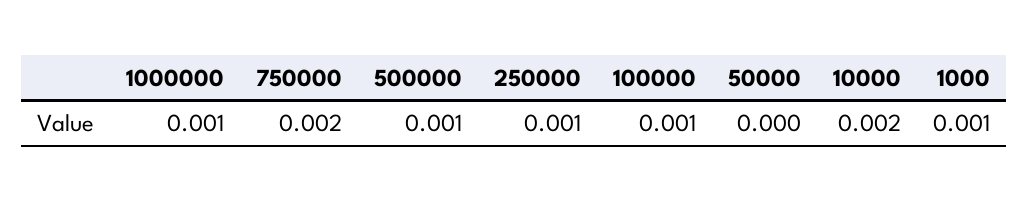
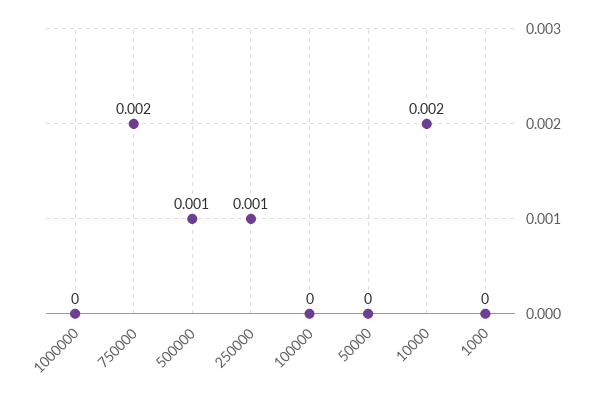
  {
-   "1000000": 0.001,
+   "1000000": 0,
    "750000": 0.002,
    "500000": 0.001,
    "250000": 0.001,
-   "100000": 0.001,
+   "100000": 0,
    "50000": 0,
    "10000": 0.002,
-   "1000": 0.001
+   "1000": 0
  }

